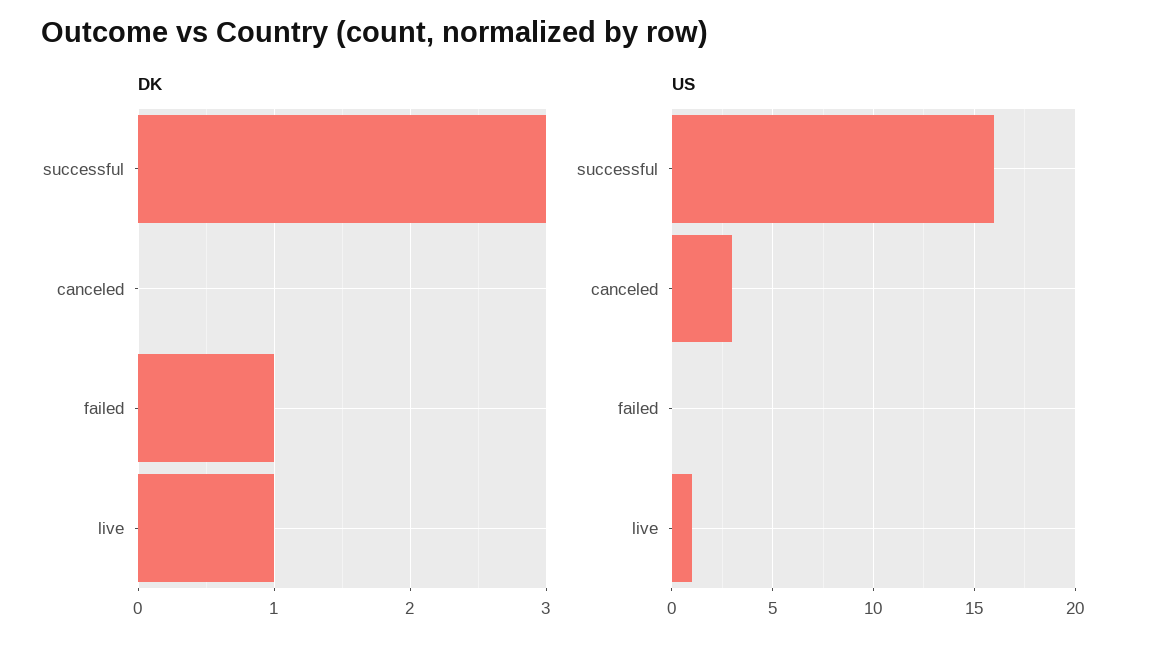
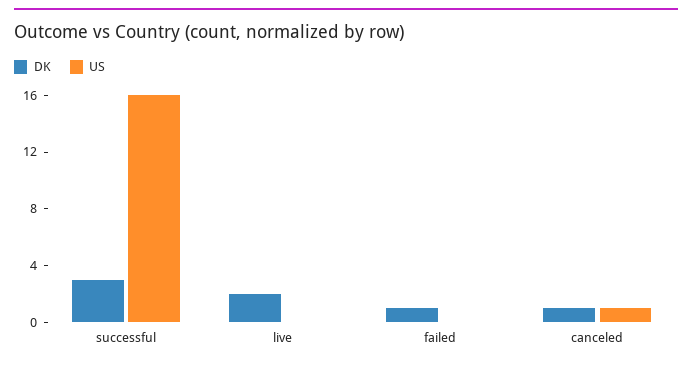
  {
    "DK": {
      "successful": 3,
-     "canceled": 0,
+     "canceled": 1,
      "failed": 1,
-     "live": 1
+     "live": 2
    },
    "US": {
      "successful": 16,
-     "canceled": 3,
+     "canceled": 1,
      "failed": 0,
-     "live": 1
+     "live": 0
    }
  }

